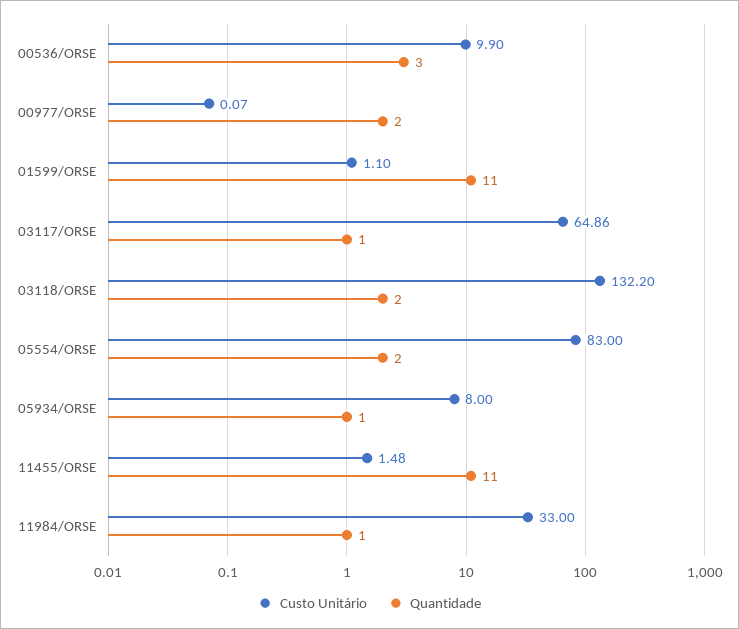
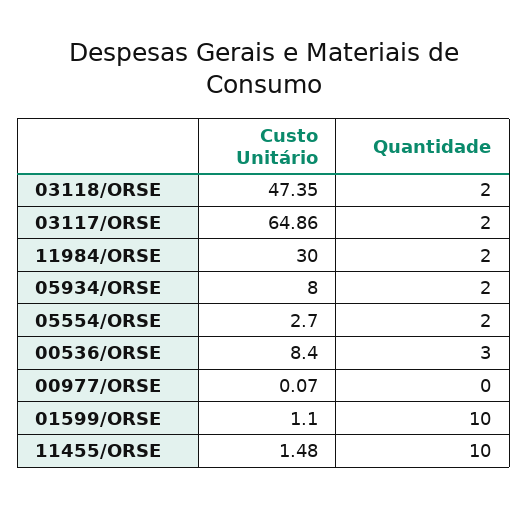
  {
    "Custo Unitário": {
-     "00536/ORSE": 9.9,
+     "00536/ORSE": 8.4,
      "00977/ORSE": 0.07,
      "01599/ORSE": 1.1,
      "03117/ORSE": 64.86,
-     "03118/ORSE": 132.2,
+     "03118/ORSE": 47.35,
-     "05554/ORSE": 83,
+     "05554/ORSE": 2.7,
      "05934/ORSE": 8,
      "11455/ORSE": 1.48,
-     "11984/ORSE": 33
+     "11984/ORSE": 30
    },
    "Quantidade": {
      "00536/ORSE": 3,
-     "00977/ORSE": 2,
+     "00977/ORSE": 0,
-     "01599/ORSE": 11,
+     "01599/ORSE": 10,
-     "03117/ORSE": 1,
+     "03117/ORSE": 2,
      "03118/ORSE": 2,
      "05554/ORSE": 2,
-     "05934/ORSE": 1,
+     "05934/ORSE": 2,
-     "11455/ORSE": 11,
+     "11455/ORSE": 10,
-     "11984/ORSE": 1
+     "11984/ORSE": 2
    }
  }

